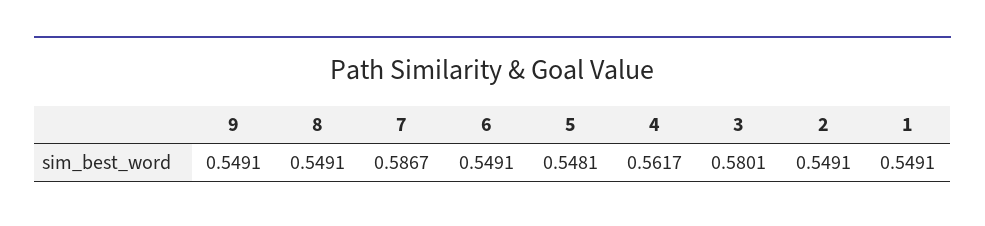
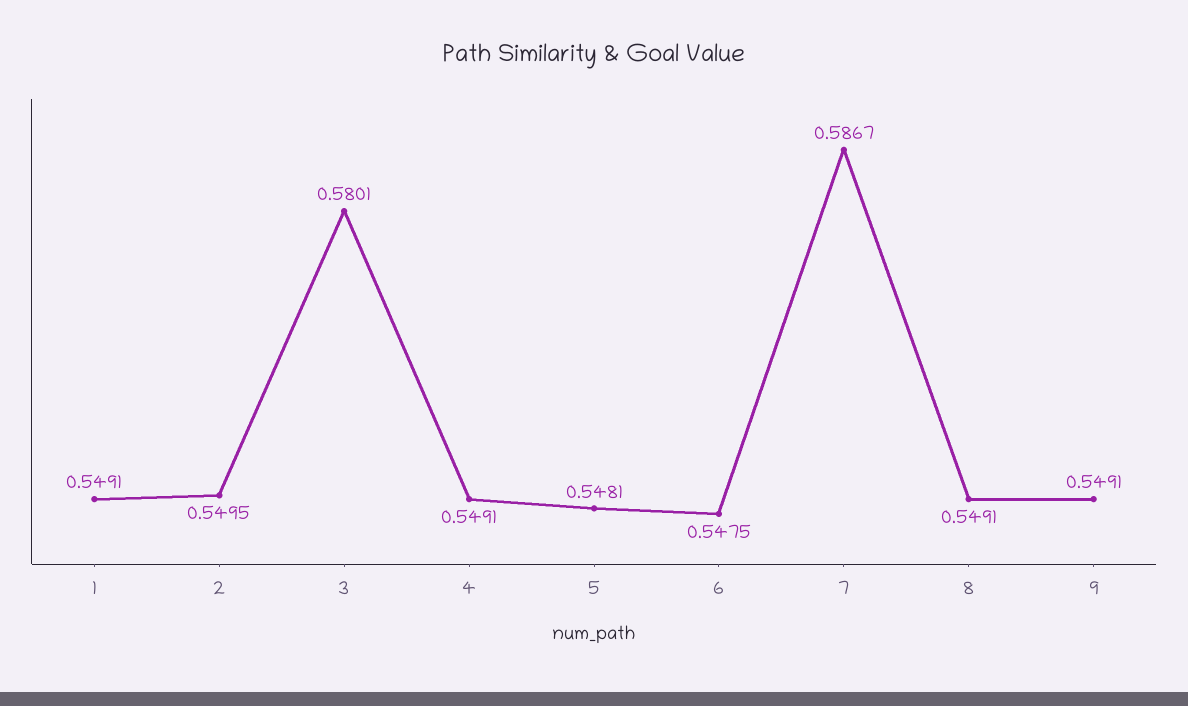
  {
    "9": 0.5491,
    "8": 0.5491,
    "7": 0.5867,
-   "6": 0.5491,
+   "6": 0.5475,
    "5": 0.5481,
-   "4": 0.5617,
+   "4": 0.5491,
    "3": 0.5801,
-   "2": 0.5491,
+   "2": 0.5495,
    "1": 0.5491
  }

